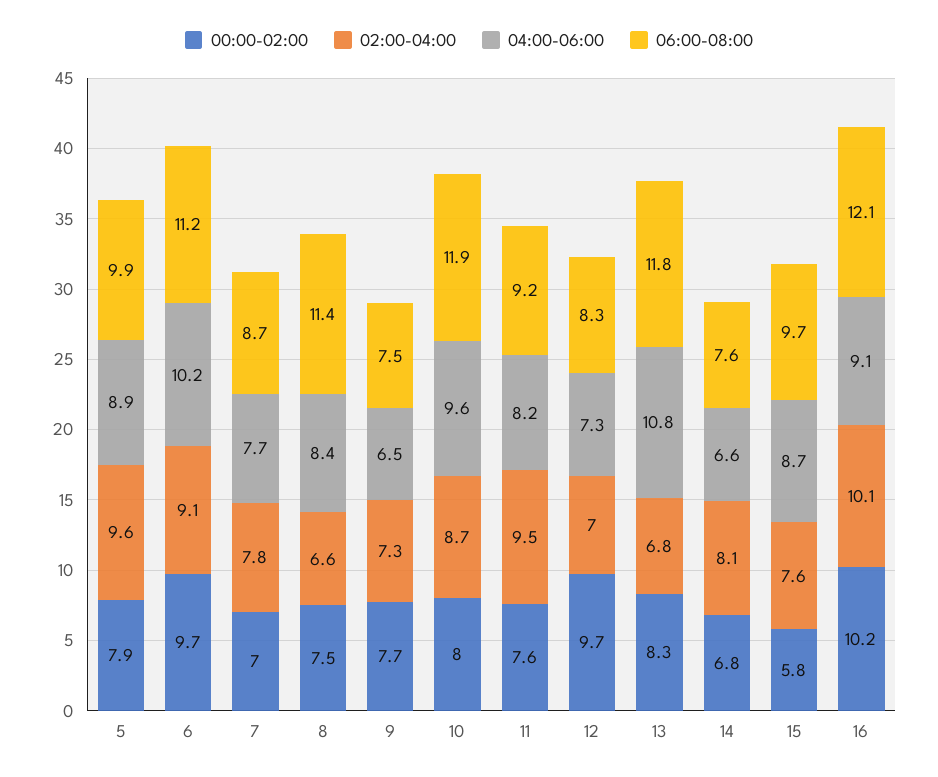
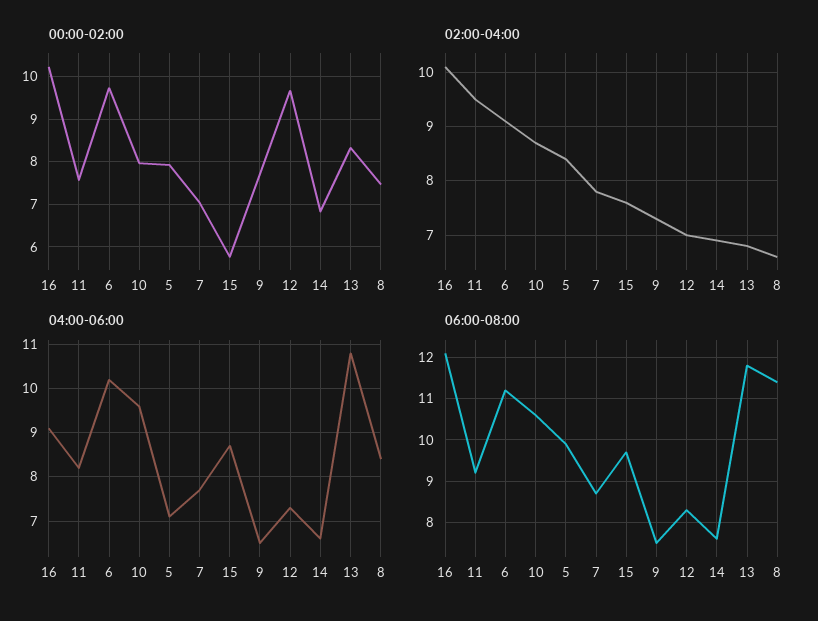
  {
    "00:00-02:00": {
      "5": 7.9,
      "6": 9.7,
      "7": 7,
      "8": 7.5,
      "9": 7.7,
      "10": 8,
      "11": 7.6,
      "12": 9.7,
      "13": 8.3,
      "14": 6.8,
      "15": 5.8,
      "16": 10.2
    },
    "02:00-04:00": {
-     "5": 9.6,
+     "5": 8.5,
      "6": 9.1,
      "7": 7.8,
      "8": 6.6,
      "9": 7.3,
      "10": 8.7,
      "11": 9.5,
      "12": 7,
      "13": 6.8,
-     "14": 8.1,
+     "14": 7,
      "15": 7.6,
      "16": 10.1
    },
    "04:00-06:00": {
-     "5": 8.9,
+     "5": 7,
      "6": 10.2,
      "7": 7.7,
      "8": 8.4,
      "9": 6.5,
      "10": 9.6,
      "11": 8.2,
      "12": 7.3,
      "13": 10.8,
      "14": 6.6,
      "15": 8.7,
      "16": 9.1
    },
    "06:00-08:00": {
      "5": 9.9,
      "6": 11.2,
      "7": 8.7,
      "8": 11.4,
      "9": 7.5,
-     "10": 11.9,
+     "10": 10.5,
      "11": 9.2,
      "12": 8.3,
      "13": 11.8,
      "14": 7.6,
      "15": 9.7,
      "16": 12.1
    }
  }

